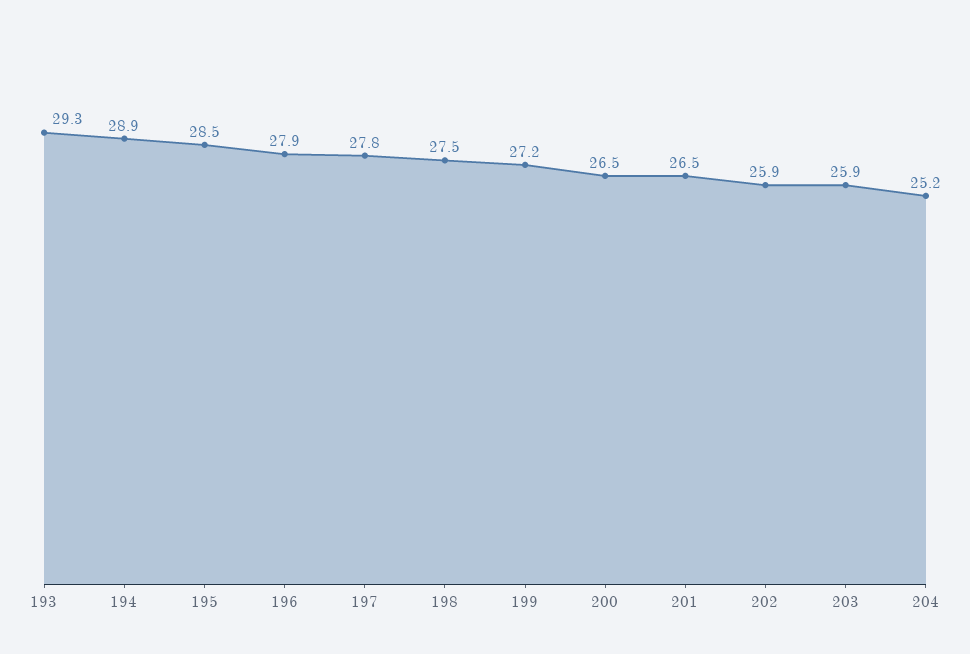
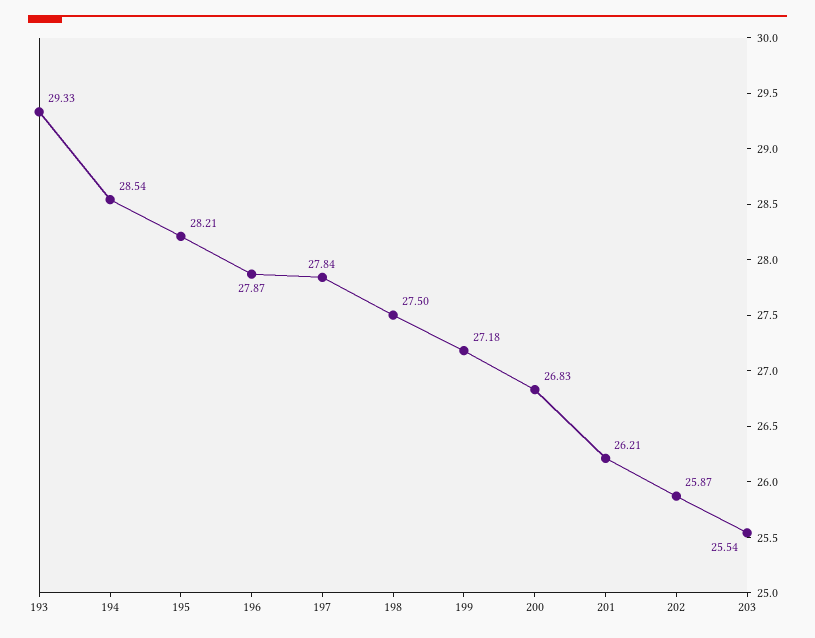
  {
    "193": 29.33,
-   "194": 28.9,
+   "194": 28.54,
-   "195": 28.5,
+   "195": 28.21,
    "196": 27.87,
    "197": 27.84,
    "198": 27.5,
    "199": 27.18,
-   "200": 26.5,
+   "200": 26.83,
-   "201": 26.5,
+   "201": 26.21,
    "202": 25.87,
-   "203": 25.9,
+   "203": 25.54
-   "204": 25.2
  }

